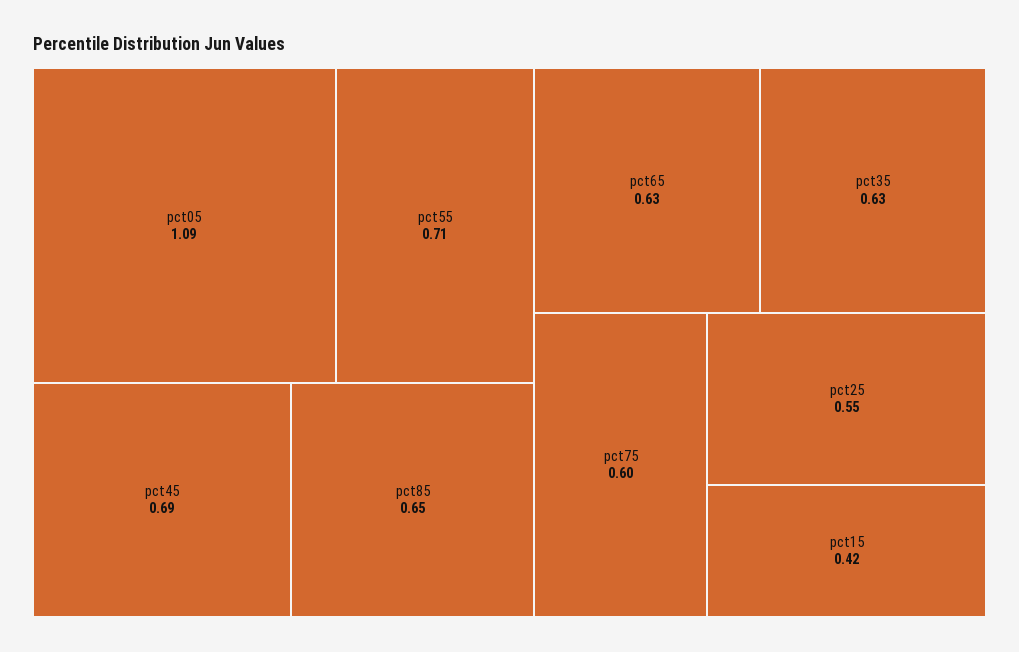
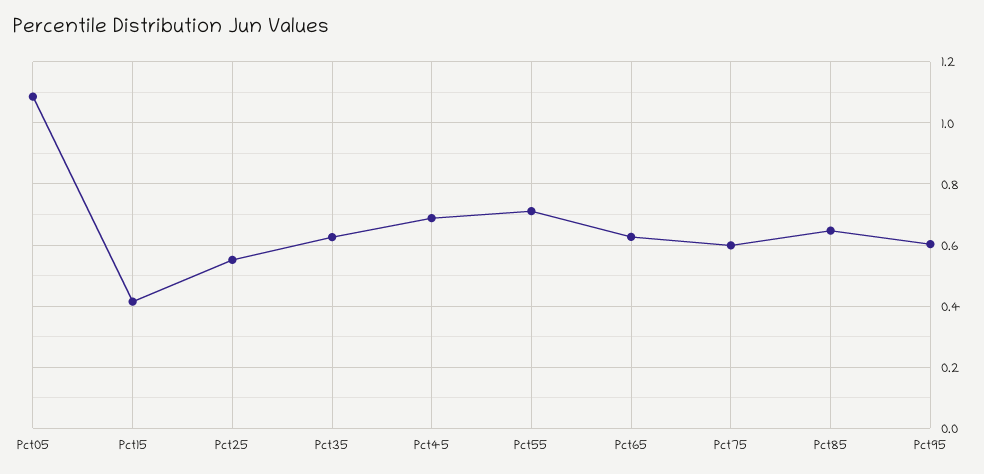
  {
    "pct05": 1.09,
    "pct55": 0.71,
    "pct45": 0.69,
    "pct85": 0.65,
    "pct65": 0.63,
    "pct35": 0.63,
    "pct75": 0.6,
    "pct25": 0.55,
-   "pct15": 0.42
+   "pct15": 0.42,
+   "Pct95": 0.6
  }

